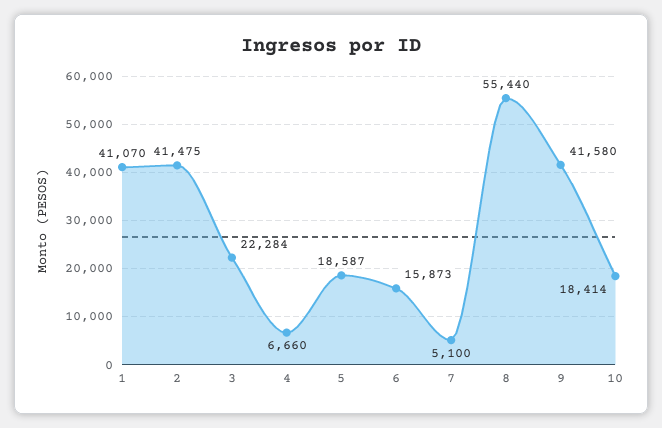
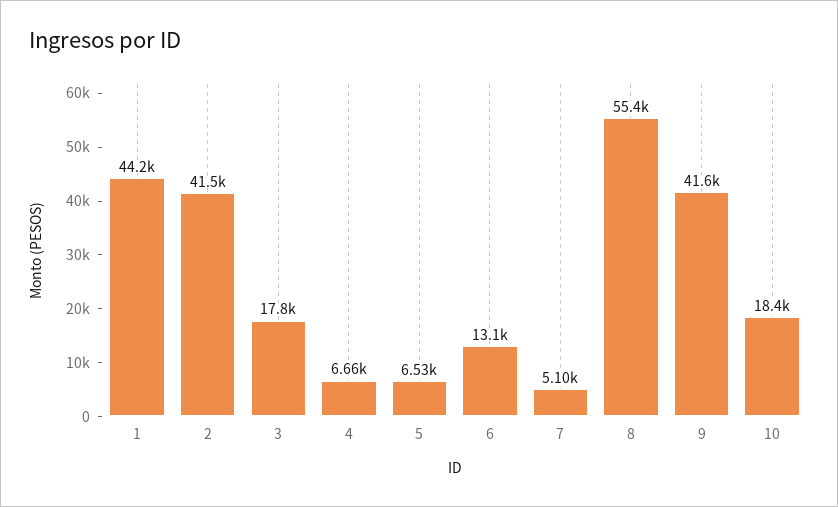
  {
-   "1": 41070,
+   "1": 44200,
    "2": 41475,
-   "3": 22284,
+   "3": 17800,
    "4": 6660,
-   "5": 18587,
+   "5": 6530,
-   "6": 15873,
+   "6": 13100,
    "7": 5100,
    "8": 55440,
    "9": 41580,
    "10": 18414
  }

